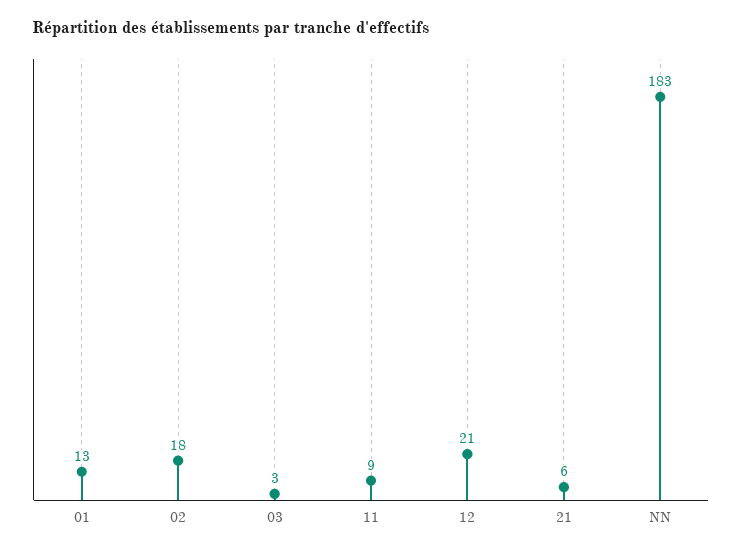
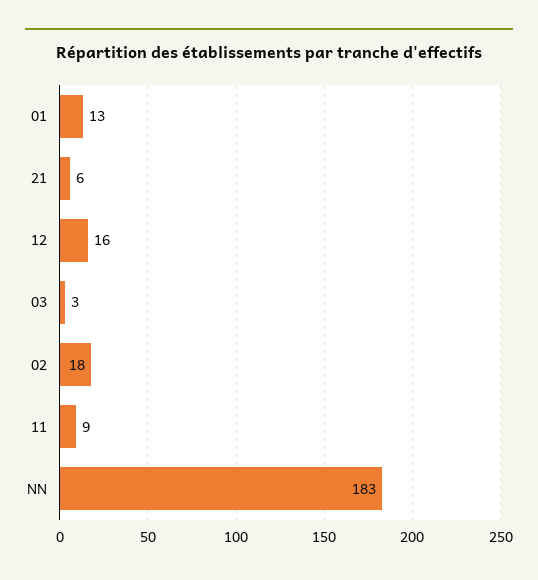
  {
    "01": 13,
    "02": 18,
    "03": 3,
    "11": 9,
-   "12": 21,
+   "12": 16,
    "21": 6,
    "NN": 183
  }

